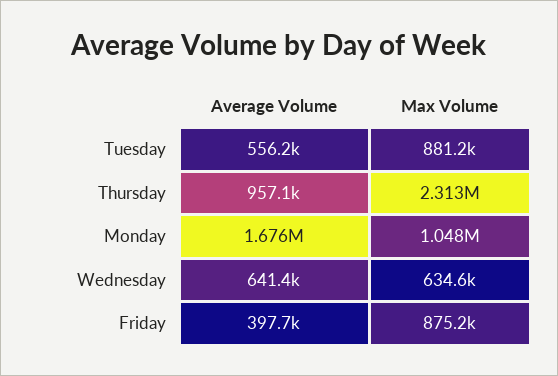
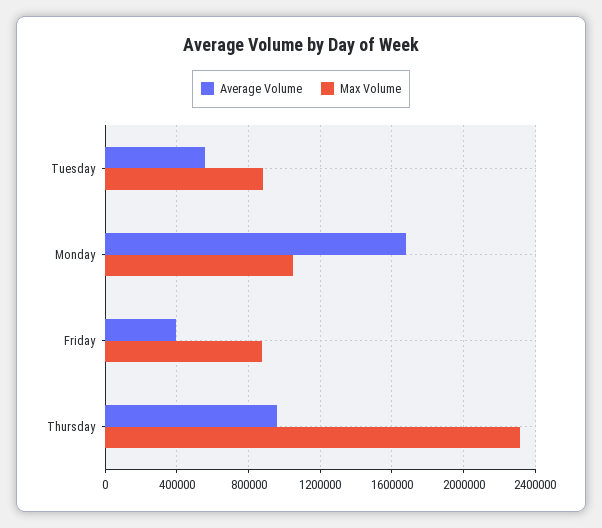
  {
    "Average Volume": {
      "Tuesday": 556200,
      "Thursday": 957100,
      "Monday": 1676000,
-     "Wednesday": 641400,
      "Friday": 397700
    },
    "Max Volume": {
      "Tuesday": 881200,
      "Thursday": 2313000,
      "Monday": 1048000,
-     "Wednesday": 634600,
      "Friday": 875200
    }
  }

